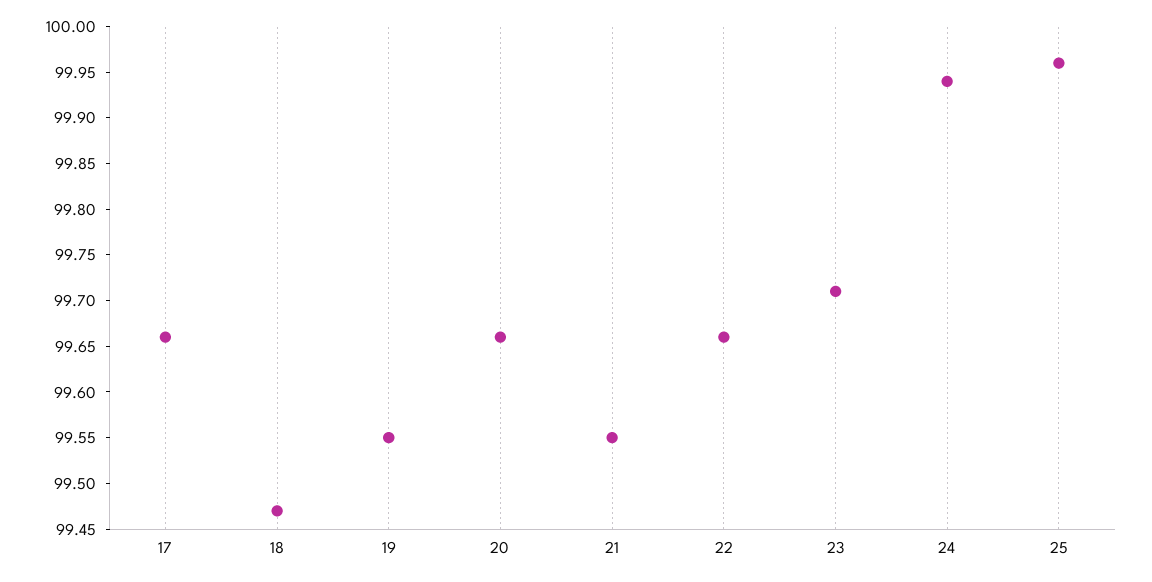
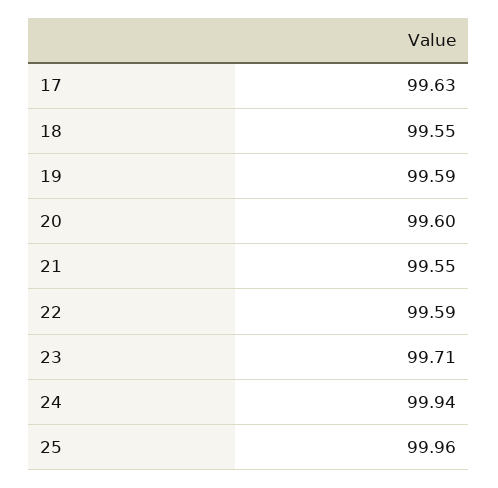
  {
-   "17": 99.66,
+   "17": 99.63,
-   "18": 99.47,
+   "18": 99.55,
-   "19": 99.55,
+   "19": 99.59,
-   "20": 99.66,
+   "20": 99.6,
    "21": 99.55,
-   "22": 99.66,
+   "22": 99.59,
    "23": 99.71,
    "24": 99.94,
    "25": 99.96
  }

